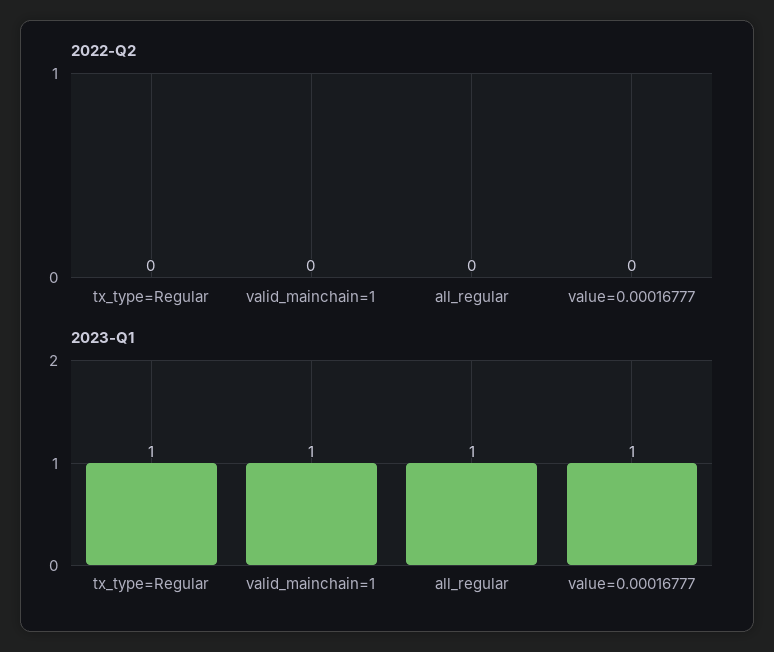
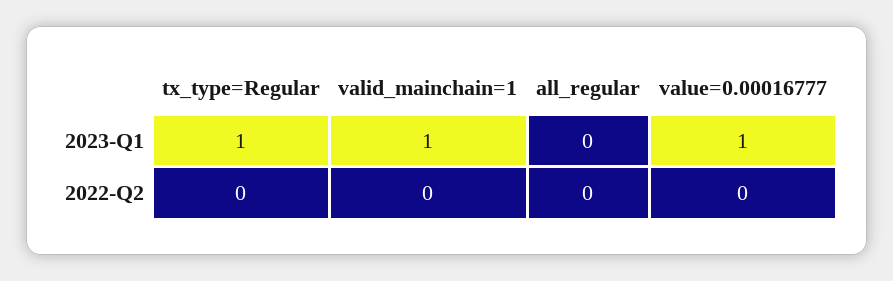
  {
    "2022-Q2": {
      "tx_type=Regular": 0,
      "valid_mainchain=1": 0,
      "all_regular": 0,
      "value=0.00016777": 0
    },
    "2023-Q1": {
      "tx_type=Regular": 1,
      "valid_mainchain=1": 1,
-     "all_regular": 1,
+     "all_regular": 0,
      "value=0.00016777": 1
    }
  }

